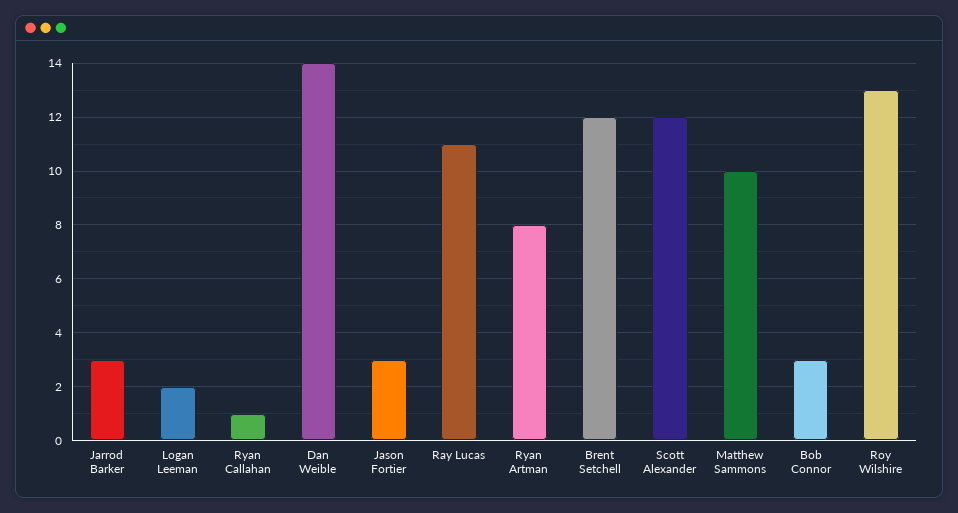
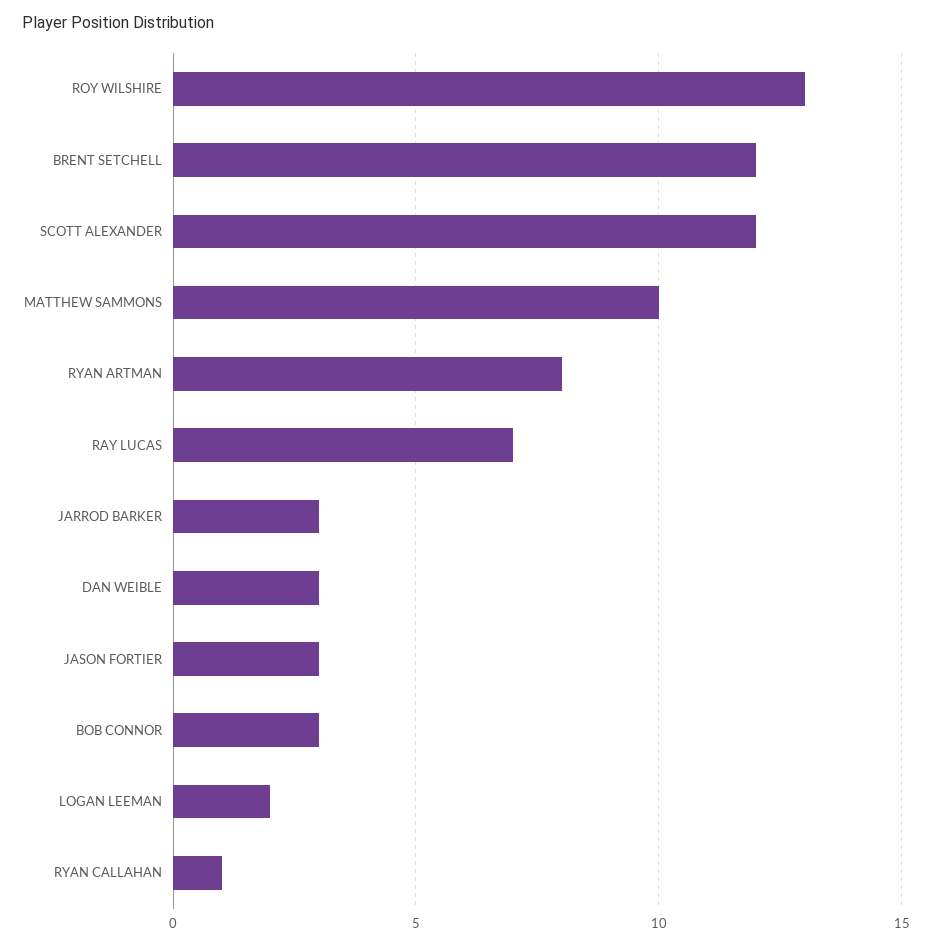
  {
    "Jarrod Barker": 3,
    "Logan Leeman": 2,
    "Ryan Callahan": 1,
-   "Dan Weible": 14,
+   "Dan Weible": 3,
    "Jason Fortier": 3,
-   "Ray Lucas": 11,
+   "Ray Lucas": 7,
    "Ryan Artman": 8,
    "Brent Setchell": 12,
    "Scott Alexander": 12,
    "Matthew Sammons": 10,
    "Bob Connor": 3,
    "Roy Wilshire": 13
  }

